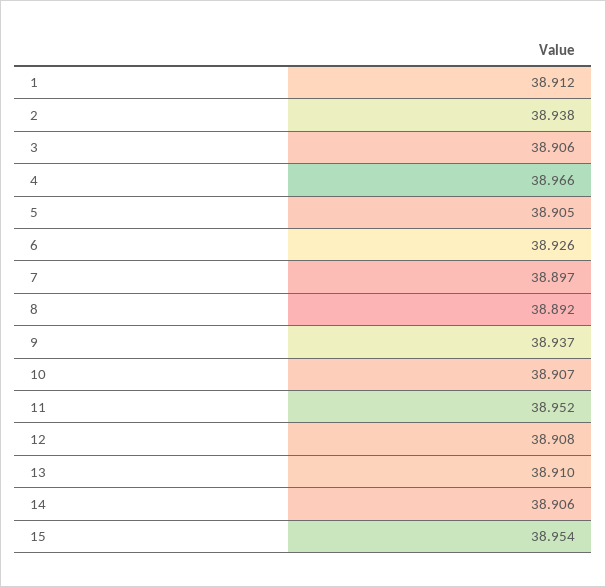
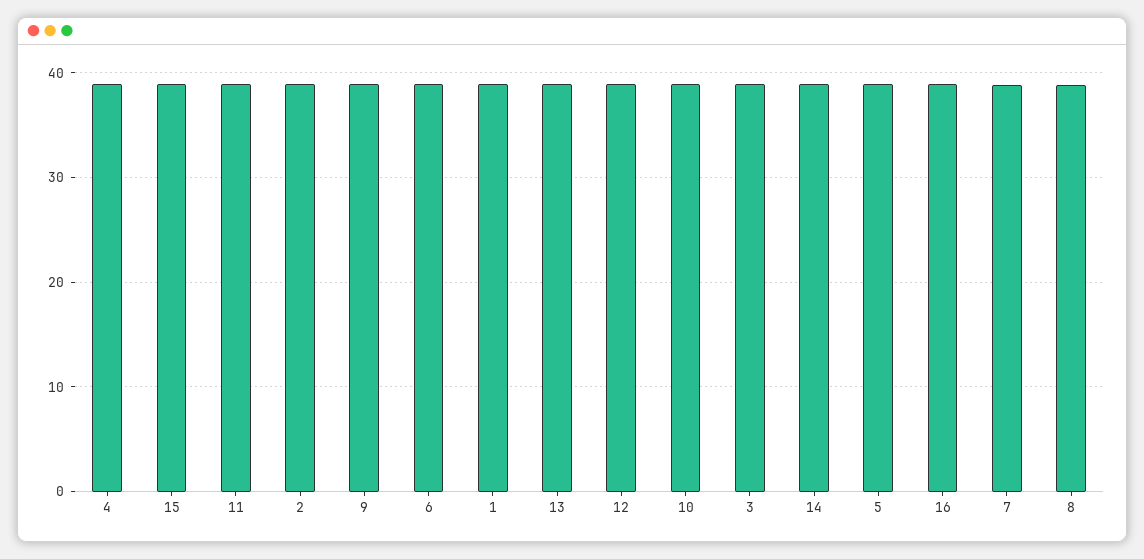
  {
    "1": 38.912,
    "2": 38.938,
    "3": 38.906,
    "4": 38.966,
    "5": 38.905,
    "6": 38.926,
    "7": 38.897,
    "8": 38.892,
    "9": 38.937,
    "10": 38.907,
    "11": 38.952,
    "12": 38.908,
    "13": 38.91,
    "14": 38.906,
-   "15": 38.954
+   "15": 38.954,
+   "16": 39
  }

